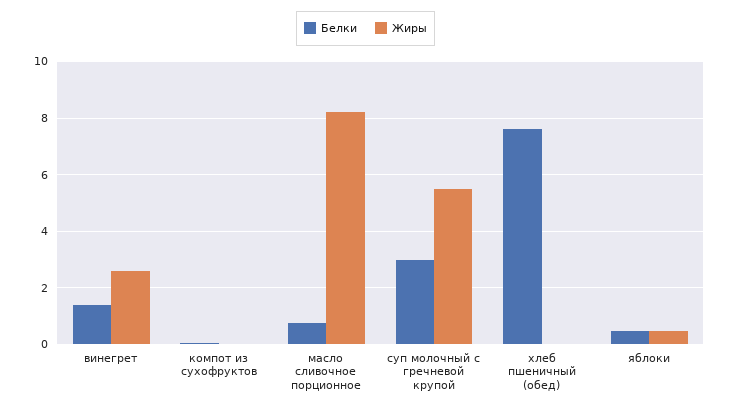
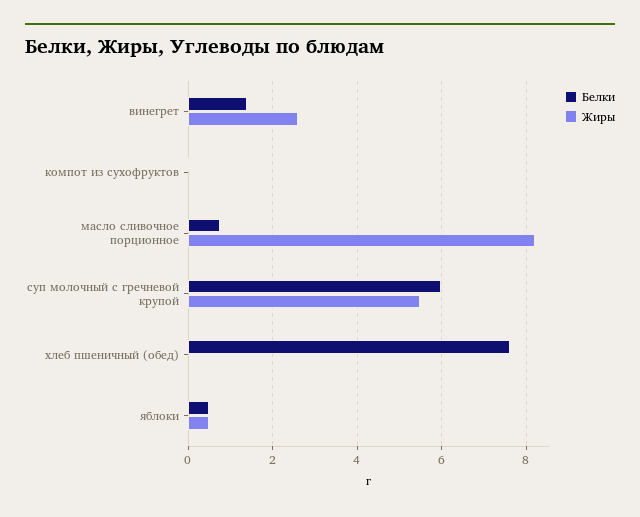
  {
    "Белки": {
      "винегрет": 1.4,
      "компот из сухофруктов": 0,
      "масло сливочное порционное": 0.8,
-     "суп молочный с гречневой крупой": 3,
+     "суп молочный с гречневой крупой": 6,
      "хлеб пшеничный (обед)": 7.6,
      "яблоки": 0.4
    },
    "Жиры": {
      "винегрет": 2.6,
      "компот из сухофруктов": 0,
      "масло сливочное порционное": 8.2,
      "суп молочный с гречневой крупой": 5.4,
      "хлеб пшеничный (обед)": 0,
      "яблоки": 0.4
    }
  }

